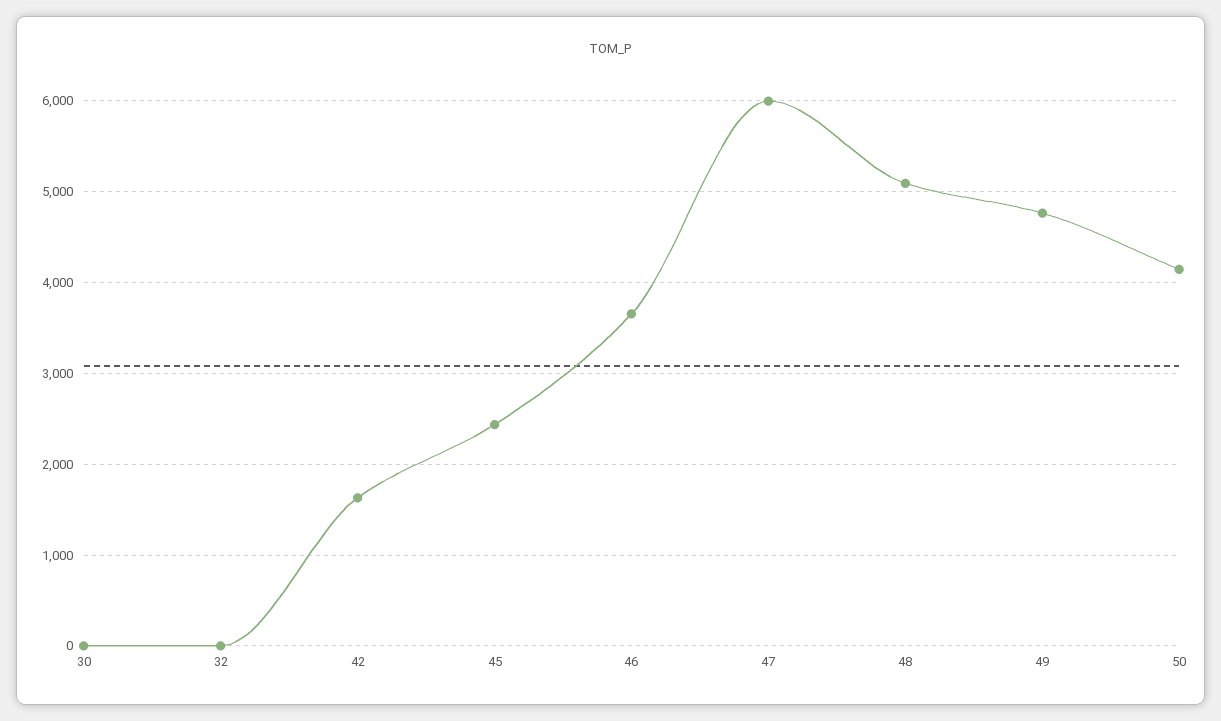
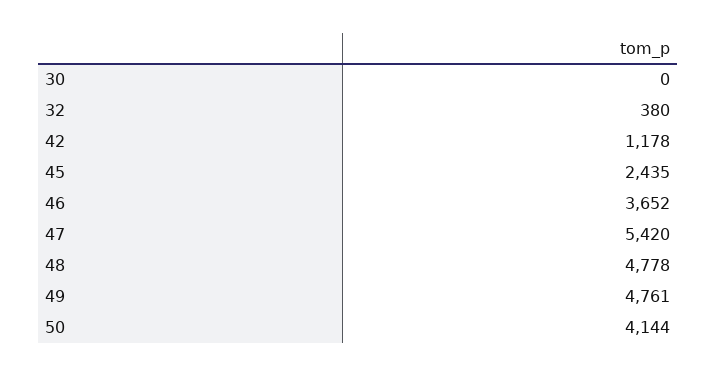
  {
    "30": 0,
-   "32": 0,
+   "32": 380,
-   "42": 1600,
+   "42": 1178,
    "45": 2435,
    "46": 3652,
-   "47": 6000,
+   "47": 5420,
-   "48": 5100,
+   "48": 4778,
    "49": 4761,
    "50": 4144
  }

